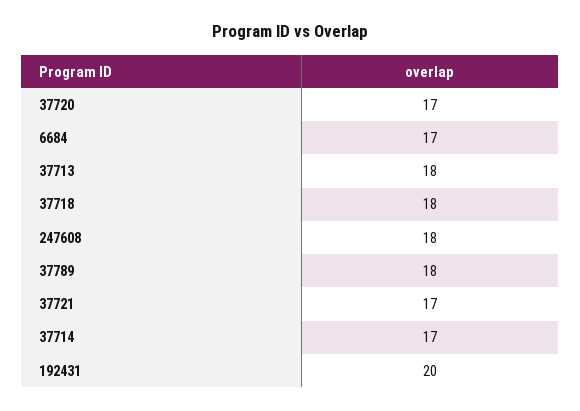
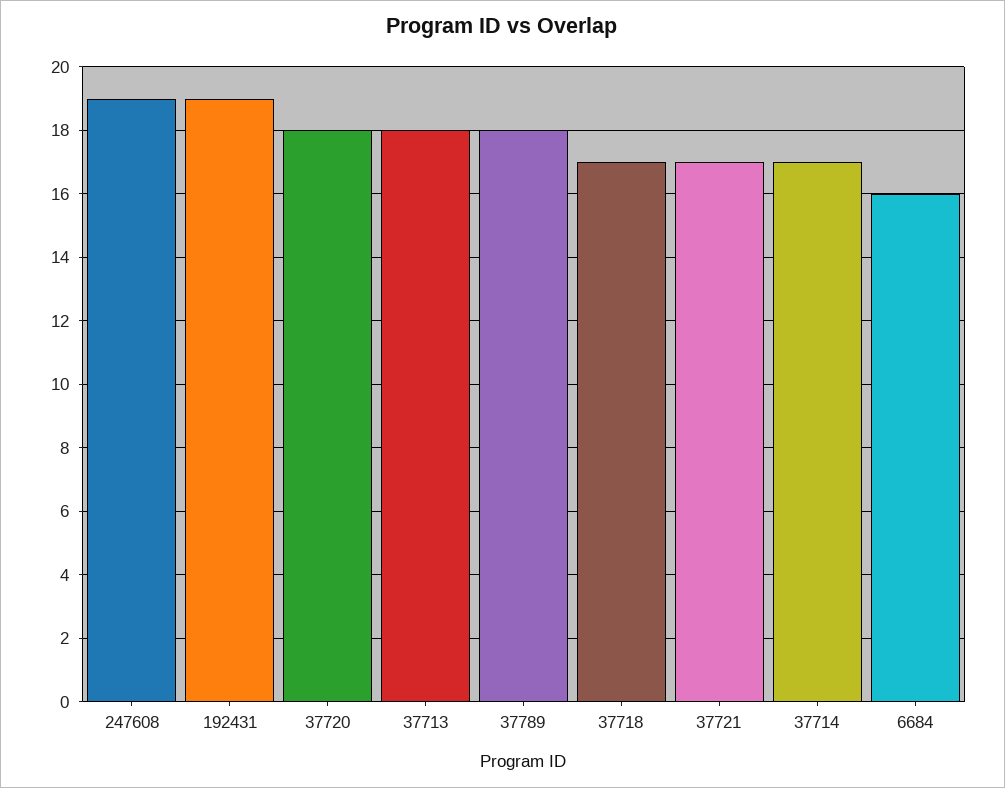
  {
-   "37720": 17,
+   "37720": 18,
-   "6684": 17,
+   "6684": 16,
    "37713": 18,
-   "37718": 18,
+   "37718": 17,
-   "247608": 18,
+   "247608": 19,
    "37789": 18,
    "37721": 17,
    "37714": 17,
-   "192431": 20
+   "192431": 19
  }

